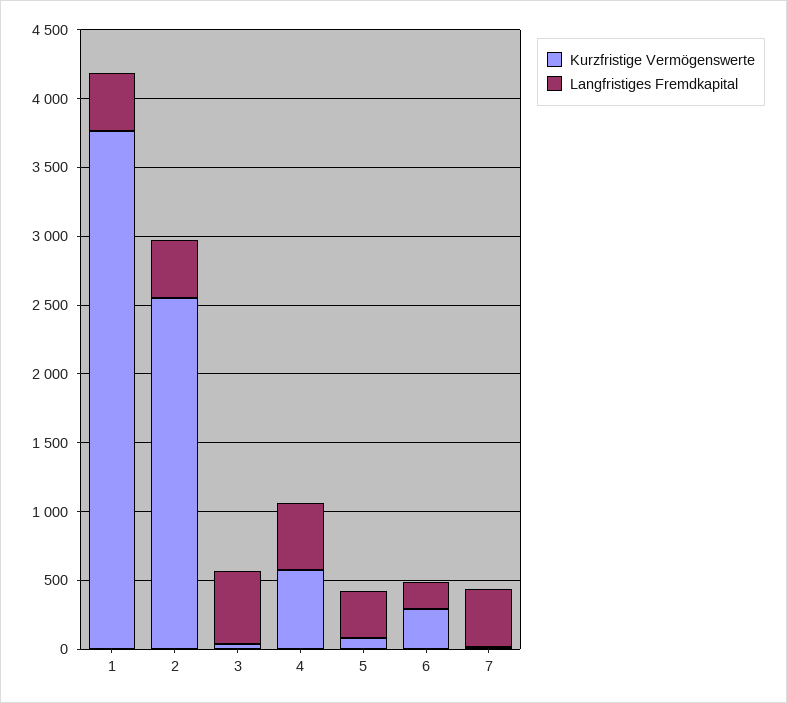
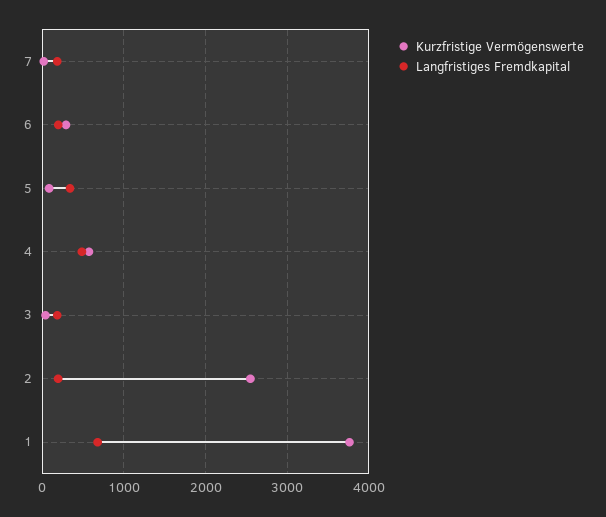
  {
    "Kurzfristige Vermögenswerte": {
      "1": 3800,
      "2": 2500,
      "3": 0,
      "4": 600,
      "5": 100,
      "6": 300,
      "7": 0
    },
    "Langfristiges Fremdkapital": {
-     "1": 400,
+     "1": 700,
-     "2": 400,
+     "2": 200,
-     "3": 500,
+     "3": 200,
      "4": 500,
      "5": 300,
      "6": 200,
-     "7": 400
+     "7": 200
    }
  }

